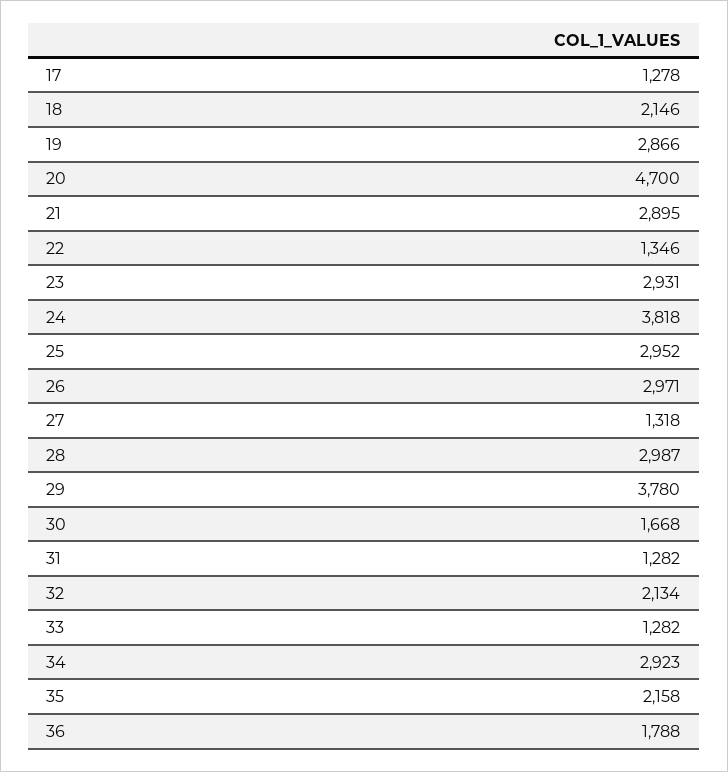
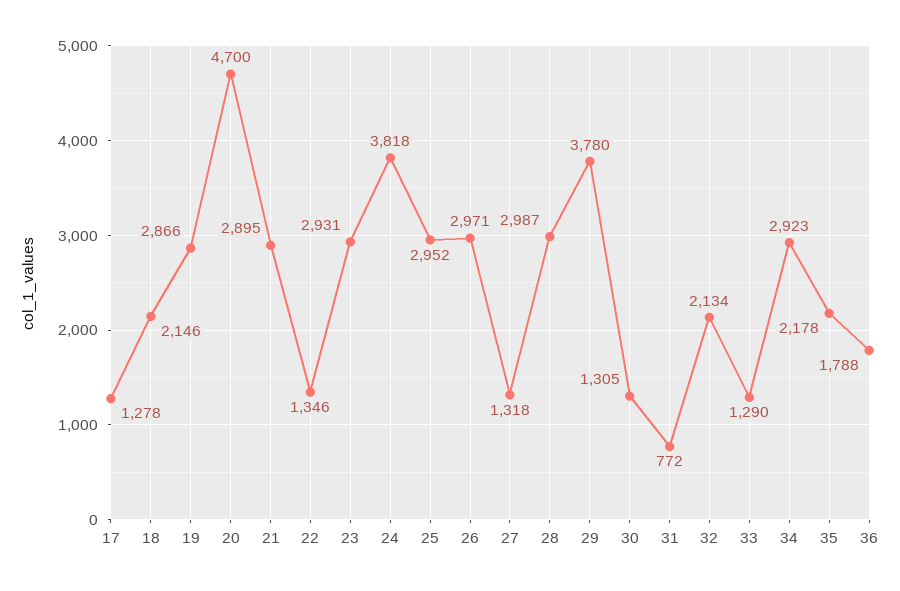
  {
    "17": 1278,
    "18": 2146,
    "19": 2866,
    "20": 4700,
    "21": 2895,
    "22": 1346,
    "23": 2931,
    "24": 3818,
    "25": 2952,
    "26": 2971,
    "27": 1318,
    "28": 2987,
    "29": 3780,
-   "30": 1668,
+   "30": 1305,
-   "31": 1282,
+   "31": 772,
    "32": 2134,
-   "33": 1282,
+   "33": 1290,
    "34": 2923,
-   "35": 2158,
+   "35": 2178,
    "36": 1788
  }

